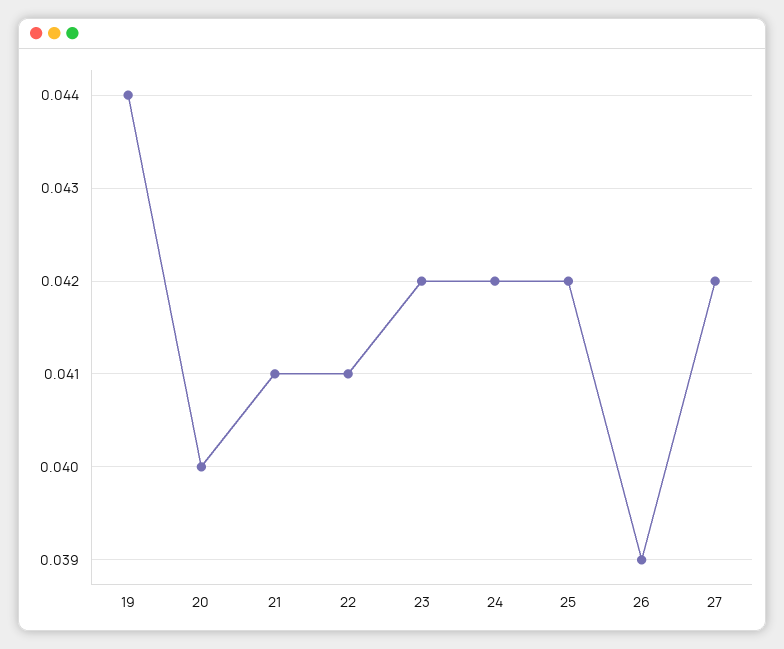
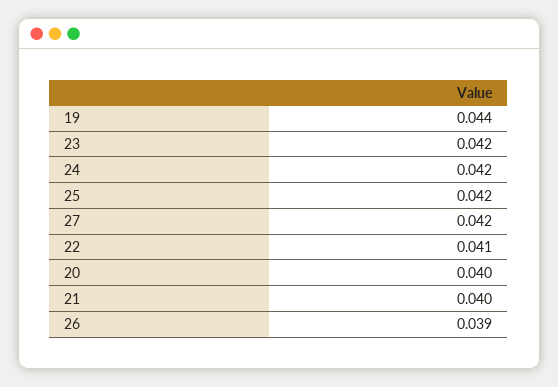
  {
    "19": 0.044,
    "20": 0.04,
-   "21": 0.041,
+   "21": 0.04,
    "22": 0.041,
    "23": 0.042,
    "24": 0.042,
    "25": 0.042,
    "26": 0.039,
    "27": 0.042
  }

